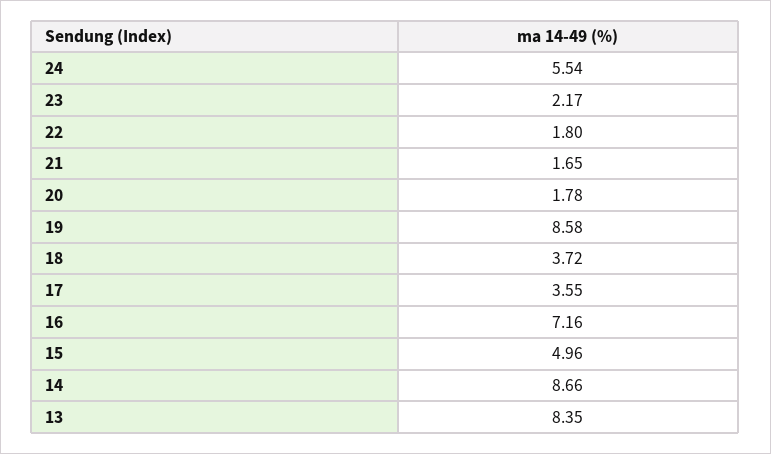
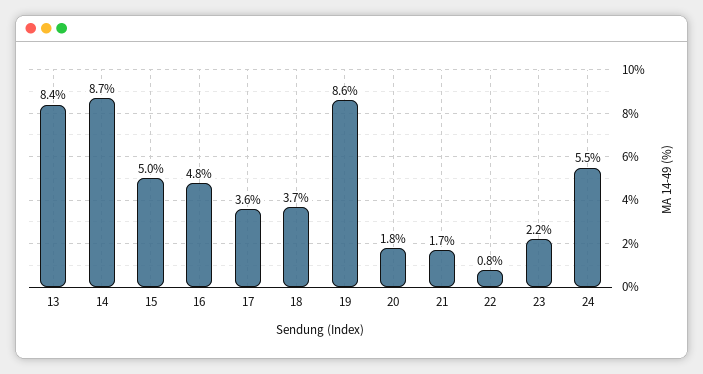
  {
    "24": 5.54,
    "23": 2.17,
-   "22": 1.8,
+   "22": 0.8,
    "21": 1.65,
    "20": 1.78,
    "19": 8.58,
    "18": 3.72,
    "17": 3.55,
-   "16": 7.16,
+   "16": 4.8,
    "15": 4.96,
    "14": 8.66,
    "13": 8.35
  }

